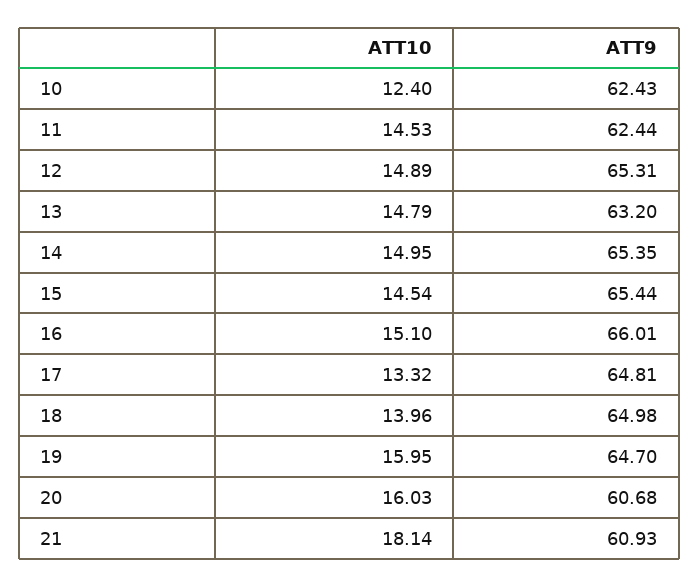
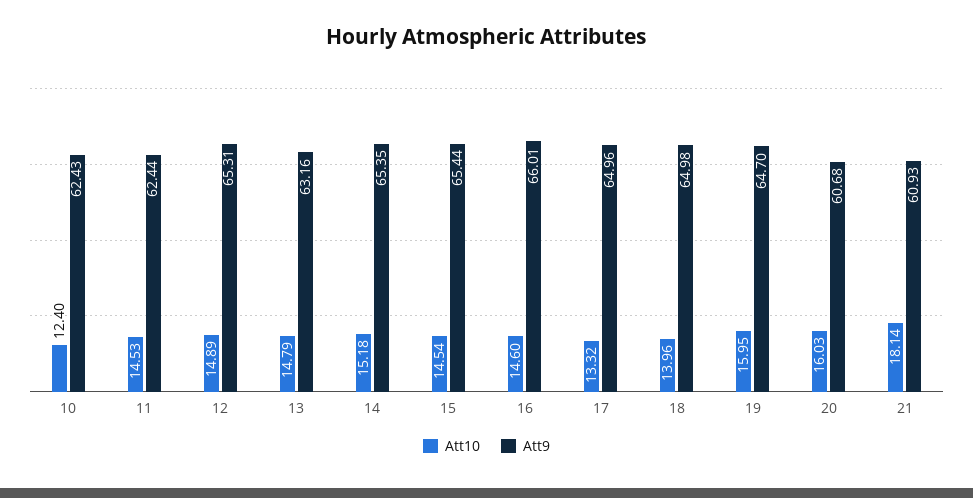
  {
    "ATT10": {
      "10": 12.4,
      "11": 14.53,
      "12": 14.89,
      "13": 14.79,
-     "14": 14.95,
+     "14": 15.18,
      "15": 14.54,
-     "16": 15.1,
+     "16": 14.6,
      "17": 13.32,
      "18": 13.96,
      "19": 15.95,
      "20": 16.03,
      "21": 18.14
    },
    "ATT9": {
      "10": 62.43,
      "11": 62.44,
      "12": 65.31,
-     "13": 63.2,
+     "13": 63.16,
      "14": 65.35,
      "15": 65.44,
      "16": 66.01,
-     "17": 64.81,
+     "17": 64.96,
      "18": 64.98,
      "19": 64.7,
      "20": 60.68,
      "21": 60.93
    }
  }

